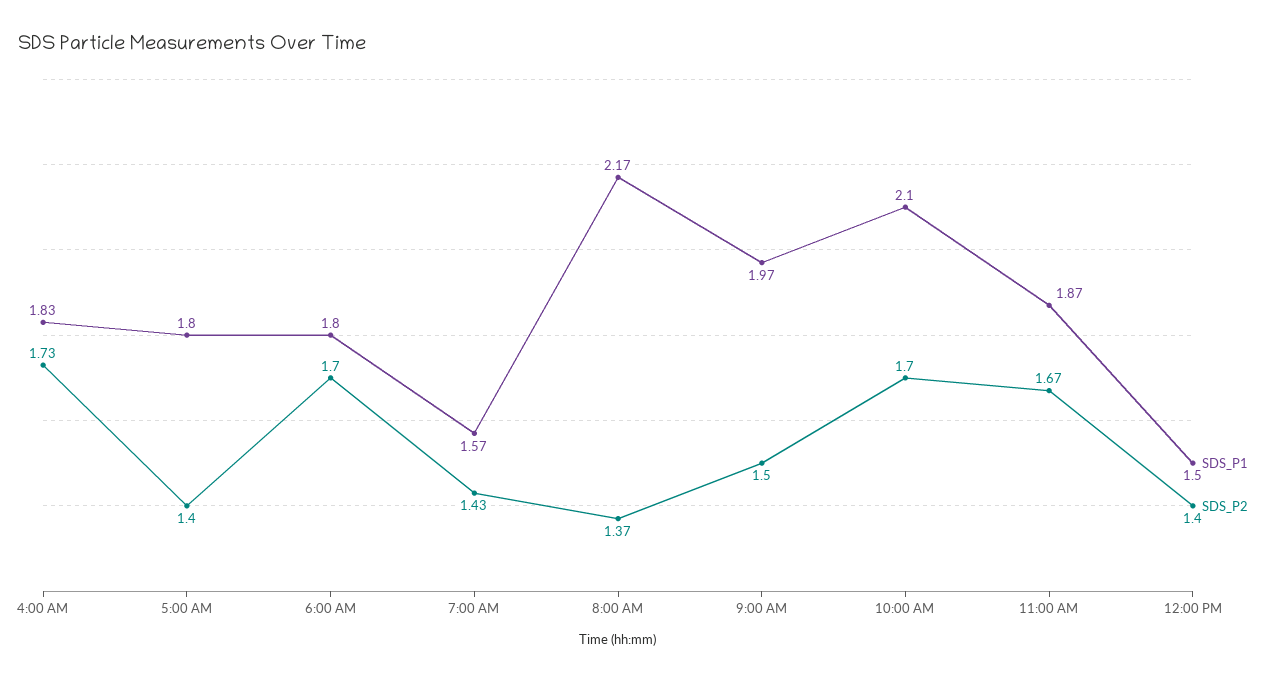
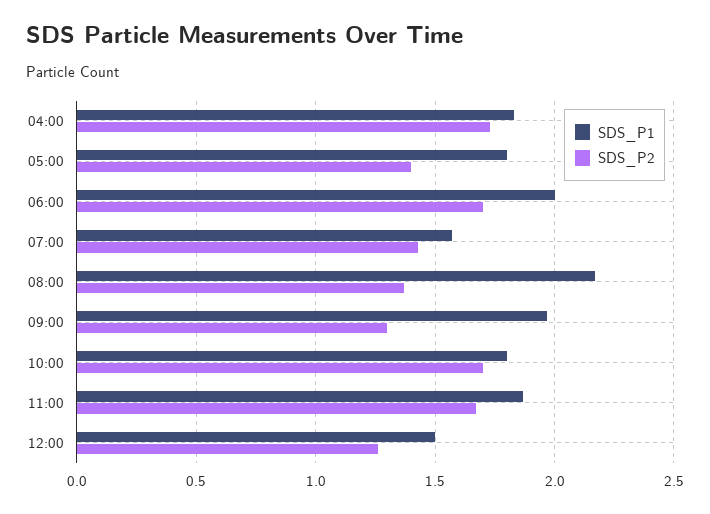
  {
    "SDS_P1": {
      "4:00 AM": 1.83,
      "5:00 AM": 1.8,
-     "6:00 AM": 1.8,
+     "6:00 AM": 2,
      "7:00 AM": 1.57,
      "8:00 AM": 2.17,
      "9:00 AM": 1.97,
-     "10:00 AM": 2.1,
+     "10:00 AM": 1.8,
      "11:00 AM": 1.87,
      "12:00 PM": 1.5
    },
    "SDS_P2": {
      "4:00 AM": 1.73,
      "5:00 AM": 1.4,
      "6:00 AM": 1.7,
      "7:00 AM": 1.43,
      "8:00 AM": 1.37,
-     "9:00 AM": 1.5,
+     "9:00 AM": 1.3,
      "10:00 AM": 1.7,
      "11:00 AM": 1.67,
-     "12:00 PM": 1.4
+     "12:00 PM": 1.25
    }
  }

